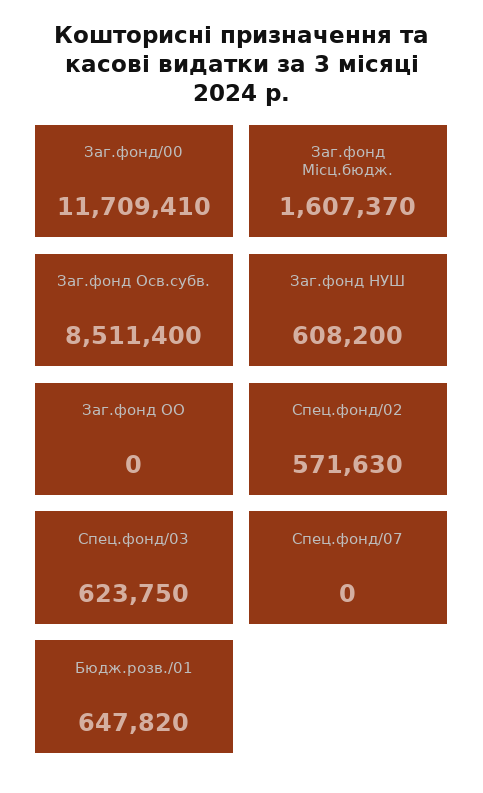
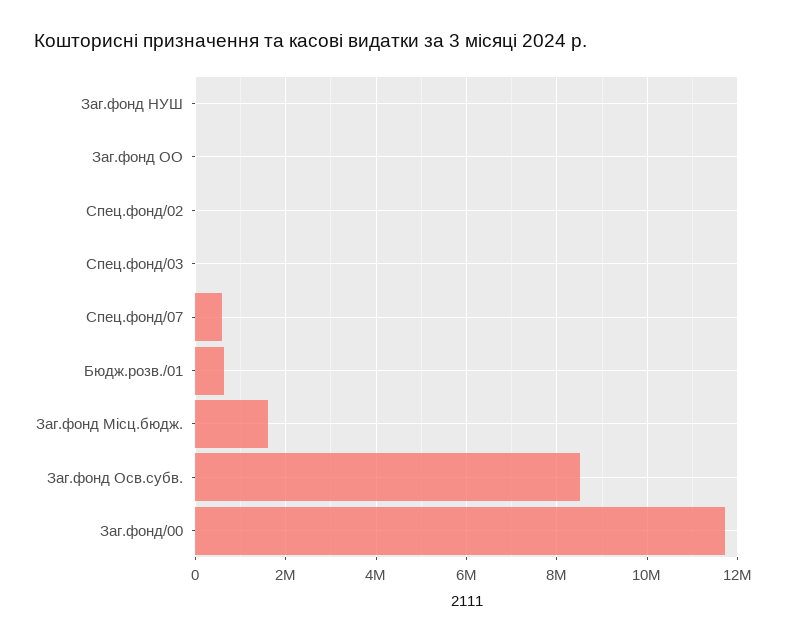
  {
    "Заг.фонд/00": 11709410,
    "Заг.фонд Місц.бюдж.": 1607370,
    "Заг.фонд Осв.субв.": 8511400,
-   "Заг.фонд НУШ": 608200,
+   "Заг.фонд НУШ": 0,
    "Заг.фонд ОО": 0,
-   "Спец.фонд/02": 571630,
+   "Спец.фонд/02": 0,
-   "Спец.фонд/03": 623750,
+   "Спец.фонд/03": 0,
-   "Спец.фонд/07": 0,
+   "Спец.фонд/07": 600000,
    "Бюдж.розв./01": 647820
  }

